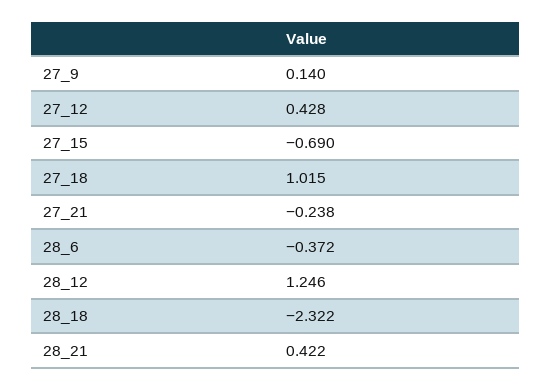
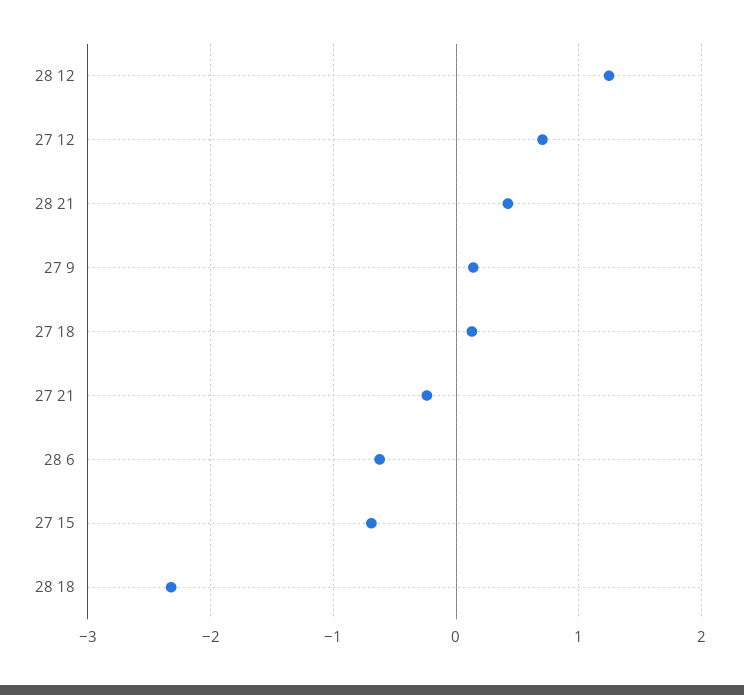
  {
    "27_9": 0.14,
-   "27_12": 0.428,
+   "27_12": 0.7,
    "27_15": -0.69,
-   "27_18": 1.015,
+   "27_18": 0.1,
    "27_21": -0.238,
-   "28_6": -0.372,
+   "28_6": -0.6,
    "28_12": 1.246,
    "28_18": -2.322,
    "28_21": 0.422
  }

